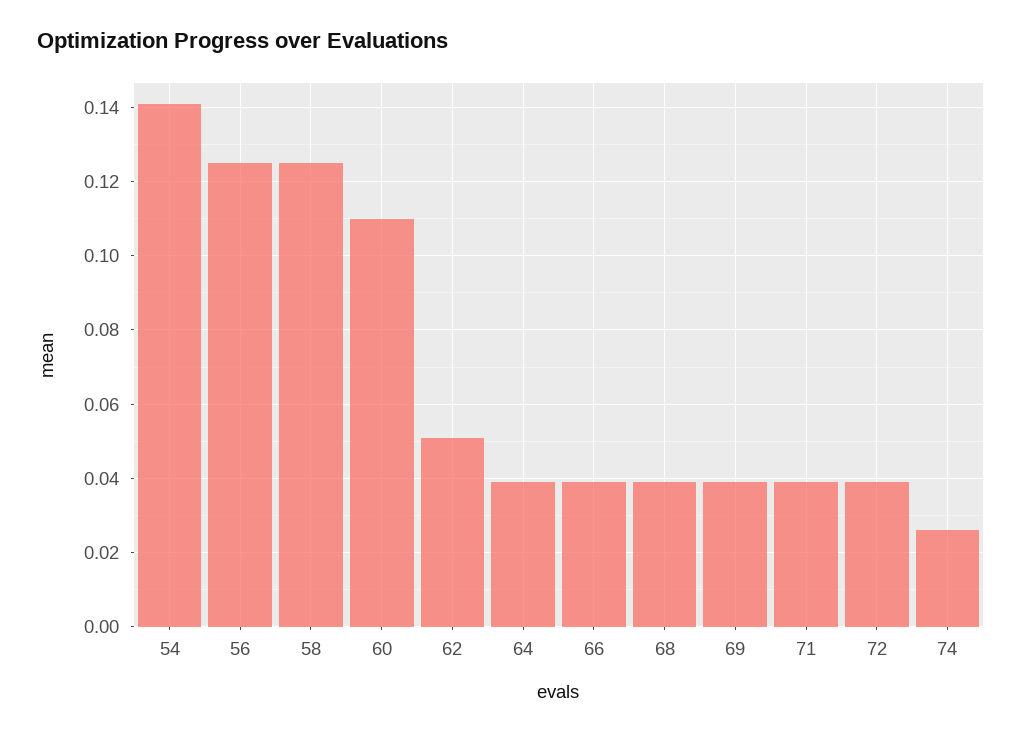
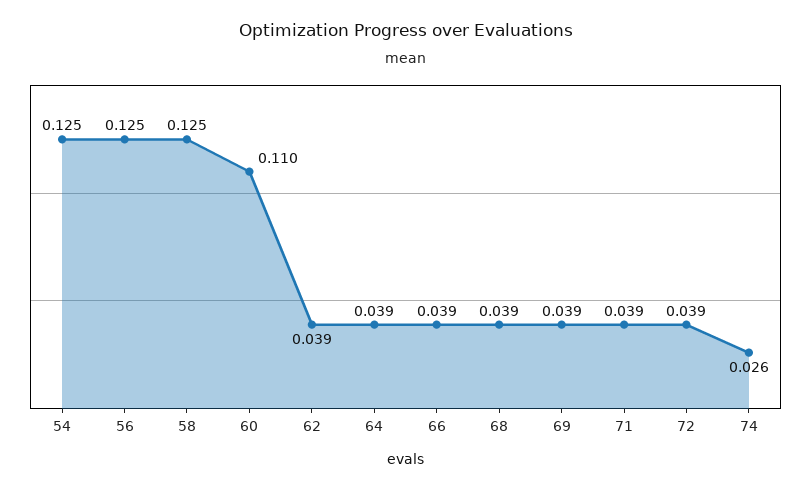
  {
-   "54": 0.14,
+   "54": 0.125,
    "56": 0.125,
    "58": 0.125,
    "60": 0.11,
-   "62": 0.05,
+   "62": 0.039,
    "64": 0.039,
    "66": 0.039,
    "68": 0.039,
    "69": 0.039,
    "71": 0.039,
    "72": 0.039,
    "74": 0.026
  }

